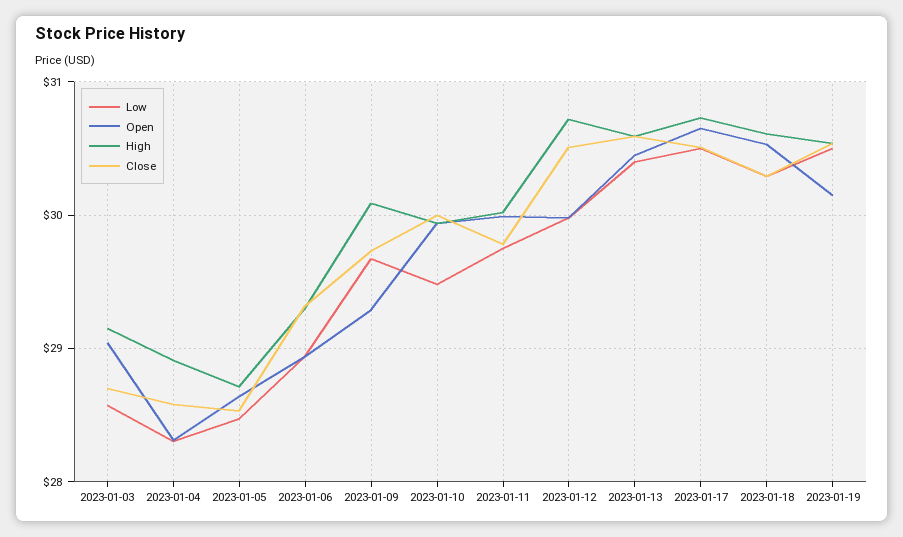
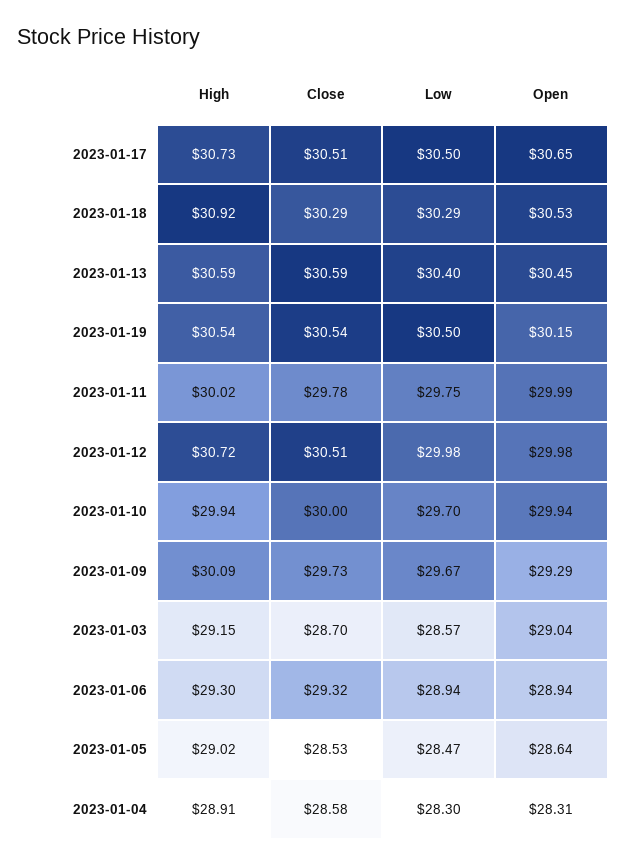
  {
    "Low": {
      "2023-01-03": 28.57,
      "2023-01-04": 28.3,
      "2023-01-05": 28.47,
      "2023-01-06": 28.94,
      "2023-01-09": 29.67,
-     "2023-01-10": 29.5,
+     "2023-01-10": 29.7,
      "2023-01-11": 29.75,
      "2023-01-12": 29.98,
      "2023-01-13": 30.4,
      "2023-01-17": 30.5,
      "2023-01-18": 30.29,
      "2023-01-19": 30.5
    },
    "Open": {
      "2023-01-03": 29.04,
      "2023-01-04": 28.31,
      "2023-01-05": 28.64,
      "2023-01-06": 28.94,
      "2023-01-09": 29.29,
      "2023-01-10": 29.94,
      "2023-01-11": 29.99,
      "2023-01-12": 29.98,
      "2023-01-13": 30.45,
      "2023-01-17": 30.65,
      "2023-01-18": 30.53,
      "2023-01-19": 30.15
    },
    "High": {
      "2023-01-03": 29.15,
      "2023-01-04": 28.91,
-     "2023-01-05": 28.7,
+     "2023-01-05": 29.02,
      "2023-01-06": 29.3,
      "2023-01-09": 30.09,
      "2023-01-10": 29.94,
      "2023-01-11": 30.02,
      "2023-01-12": 30.72,
      "2023-01-13": 30.59,
      "2023-01-17": 30.73,
-     "2023-01-18": 30.6,
+     "2023-01-18": 30.92,
      "2023-01-19": 30.54
    },
    "Close": {
      "2023-01-03": 28.7,
      "2023-01-04": 28.58,
      "2023-01-05": 28.53,
      "2023-01-06": 29.32,
      "2023-01-09": 29.73,
      "2023-01-10": 30,
      "2023-01-11": 29.78,
      "2023-01-12": 30.51,
      "2023-01-13": 30.59,
      "2023-01-17": 30.51,
      "2023-01-18": 30.29,
      "2023-01-19": 30.54
    }
  }

